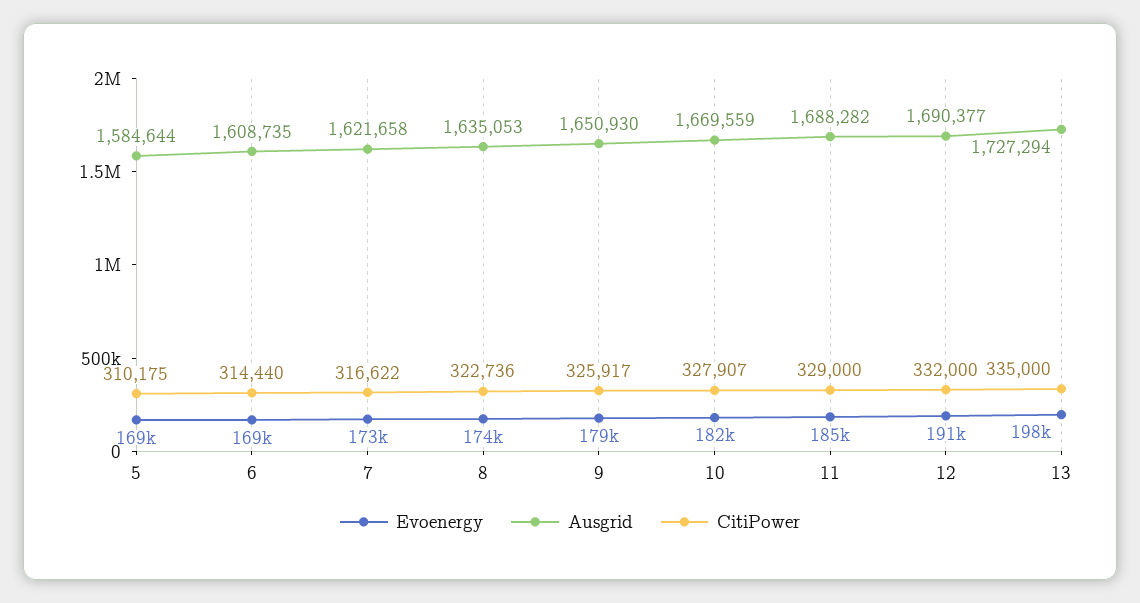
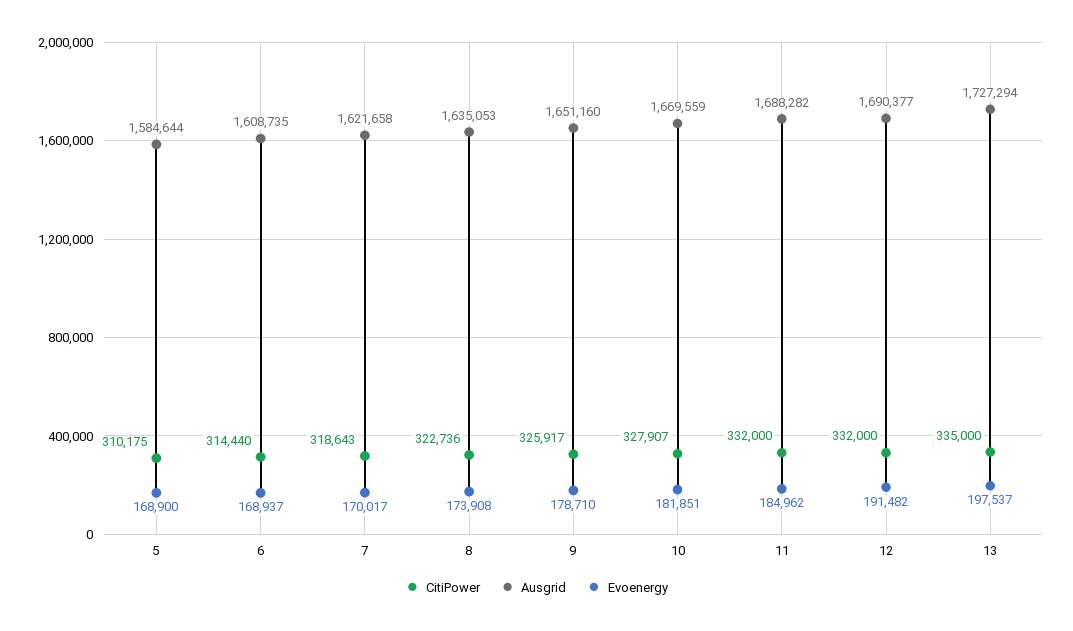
  {
    "Evoenergy": {
      "5": 168900,
      "6": 168937,
-     "7": 173000,
+     "7": 170017,
      "8": 173908,
      "9": 178710,
      "10": 181851,
      "11": 184962,
      "12": 191482,
      "13": 197537
    },
    "Ausgrid": {
      "5": 1584644,
      "6": 1608735,
      "7": 1621658,
      "8": 1635053,
-     "9": 1650930,
+     "9": 1651160,
      "10": 1669559,
      "11": 1688282,
      "12": 1690377,
      "13": 1727294
    },
    "CitiPower": {
      "5": 310175,
      "6": 314440,
-     "7": 316622,
+     "7": 318643,
      "8": 322736,
      "9": 325917,
      "10": 327907,
-     "11": 329000,
+     "11": 332000,
      "12": 332000,
      "13": 335000
    }
  }

